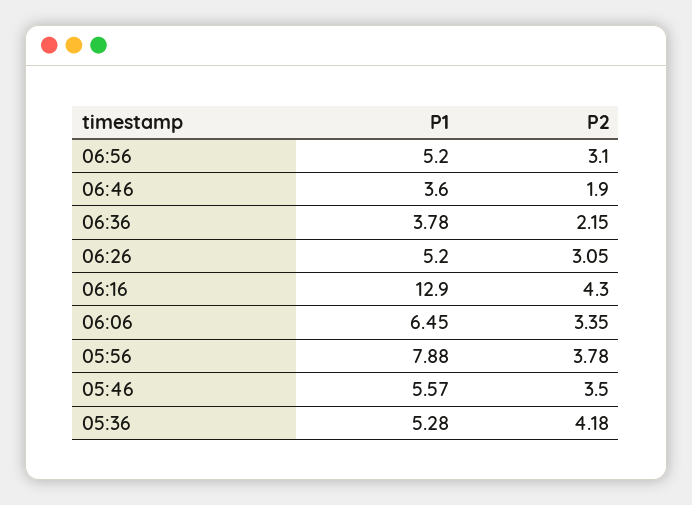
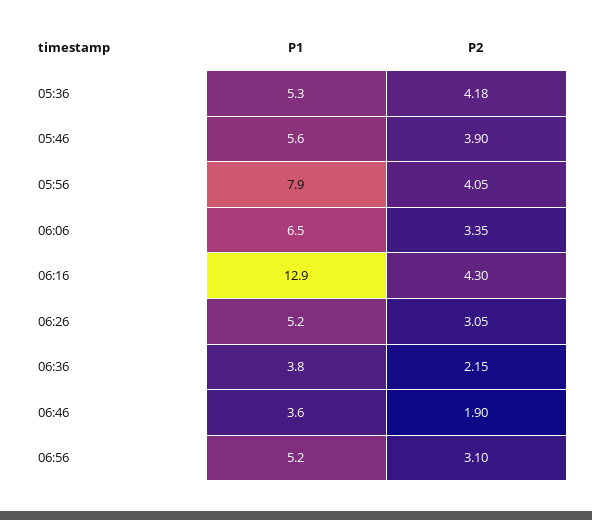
  {
    "P1": {
      "06:56": 5.2,
      "06:46": 3.6,
      "06:36": 3.78,
      "06:26": 5.2,
      "06:16": 12.9,
      "06:06": 6.45,
      "05:56": 7.88,
      "05:46": 5.57,
      "05:36": 5.28
    },
    "P2": {
      "06:56": 3.1,
      "06:46": 1.9,
      "06:36": 2.15,
      "06:26": 3.05,
      "06:16": 4.3,
      "06:06": 3.35,
-     "05:56": 3.78,
+     "05:56": 4.05,
-     "05:46": 3.5,
+     "05:46": 3.9,
      "05:36": 4.18
    }
  }

